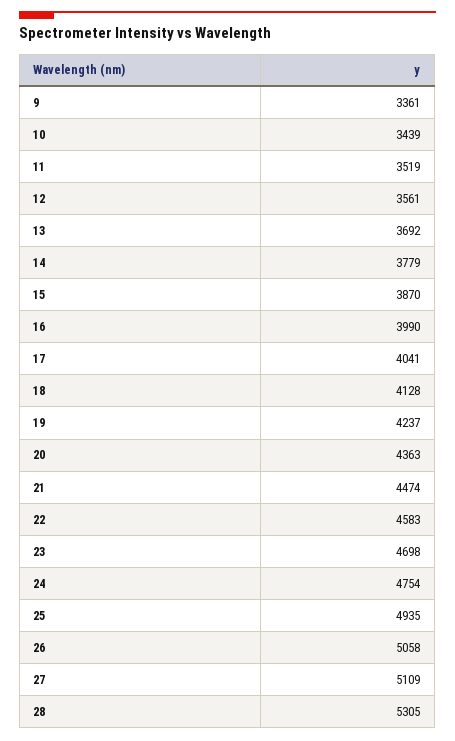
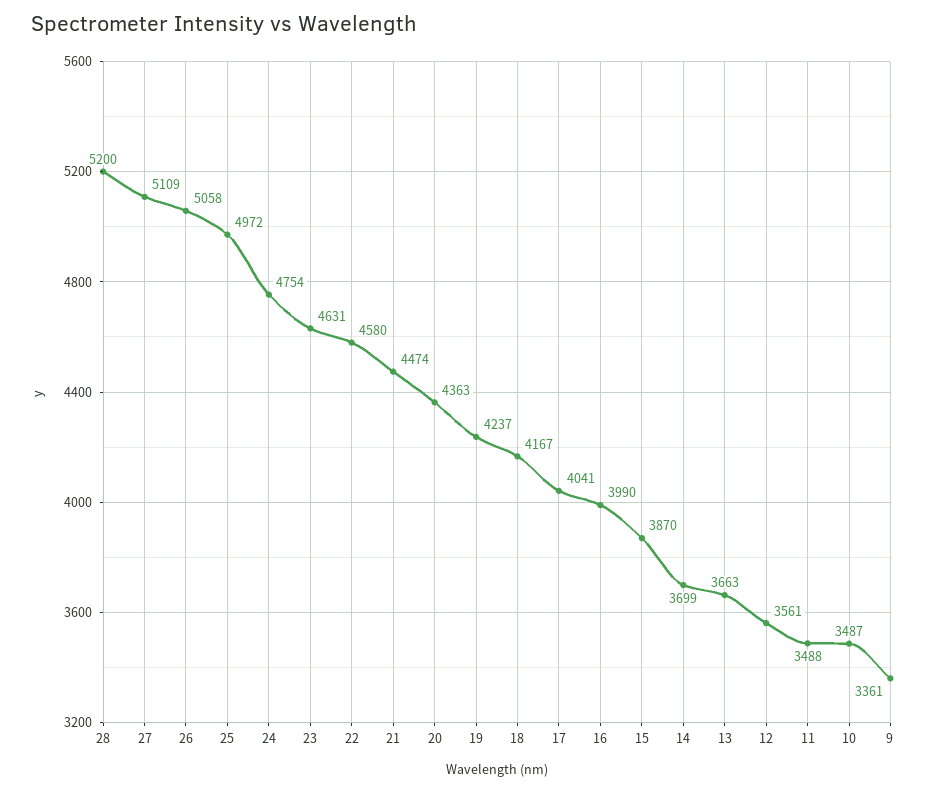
  {
    "9": 3361,
-   "10": 3439,
+   "10": 3487,
-   "11": 3519,
+   "11": 3488,
    "12": 3561,
-   "13": 3692,
+   "13": 3663,
-   "14": 3779,
+   "14": 3699,
    "15": 3870,
    "16": 3990,
    "17": 4041,
-   "18": 4128,
+   "18": 4167,
    "19": 4237,
    "20": 4363,
    "21": 4474,
-   "22": 4583,
+   "22": 4580,
-   "23": 4698,
+   "23": 4631,
    "24": 4754,
-   "25": 4935,
+   "25": 4972,
    "26": 5058,
    "27": 5109,
-   "28": 5305
+   "28": 5200
  }

